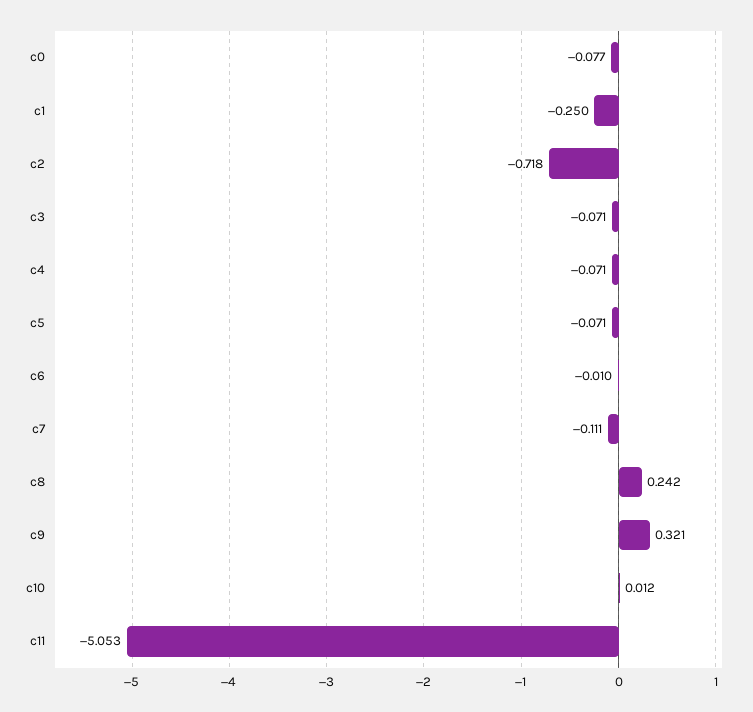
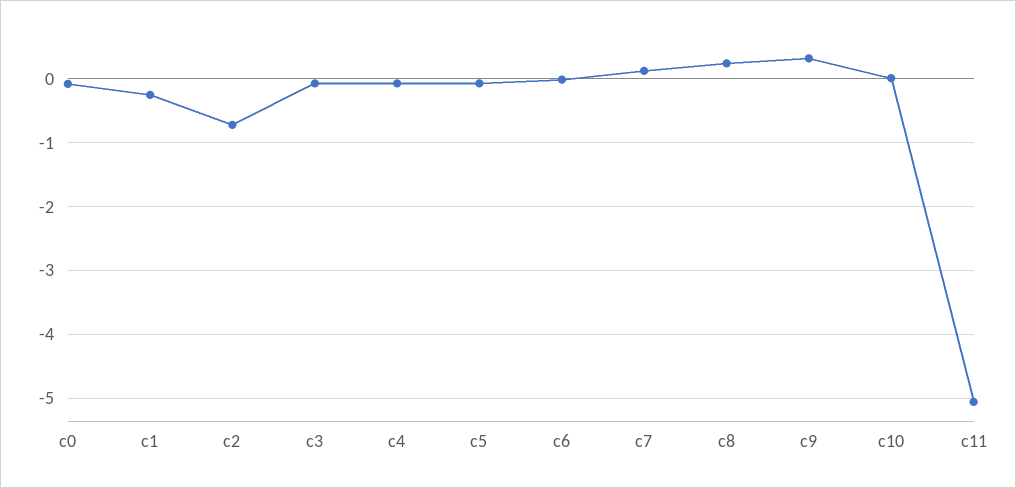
  {
    "c0": -0.077,
    "c1": -0.25,
    "c2": -0.718,
    "c3": -0.071,
    "c4": -0.071,
    "c5": -0.071,
    "c6": -0.01,
-   "c7": -0.111,
+   "c7": 0.1,
    "c8": 0.242,
    "c9": 0.321,
    "c10": 0.012,
    "c11": -5.053
  }

